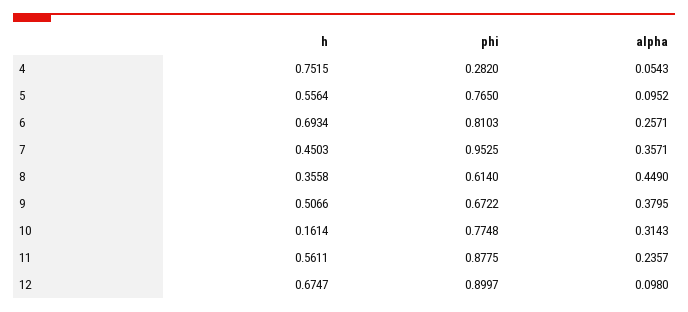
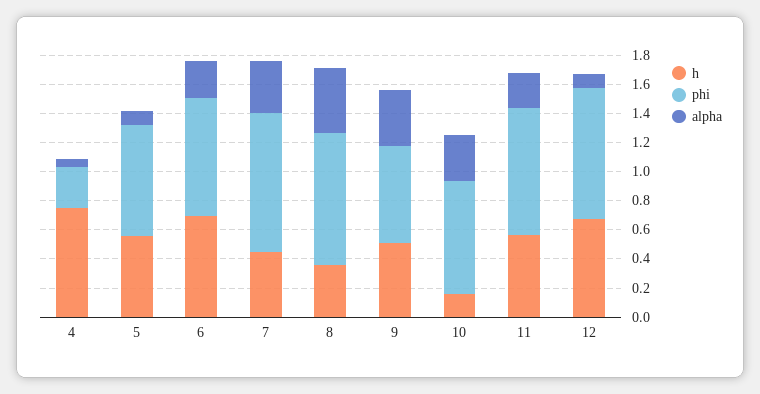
  {
    "h": {
      "4": 0.7515,
      "5": 0.5564,
      "6": 0.6934,
      "7": 0.4503,
      "8": 0.3558,
      "9": 0.5066,
      "10": 0.1614,
      "11": 0.5611,
      "12": 0.6747
    },
    "phi": {
      "4": 0.282,
      "5": 0.765,
      "6": 0.8103,
      "7": 0.9525,
-     "8": 0.614,
+     "8": 0.9,
      "9": 0.6722,
      "10": 0.7748,
      "11": 0.8775,
      "12": 0.8997
    },
    "alpha": {
      "4": 0.0543,
      "5": 0.0952,
      "6": 0.2571,
      "7": 0.3571,
      "8": 0.449,
      "9": 0.3795,
      "10": 0.3143,
      "11": 0.2357,
      "12": 0.098
    }
  }

